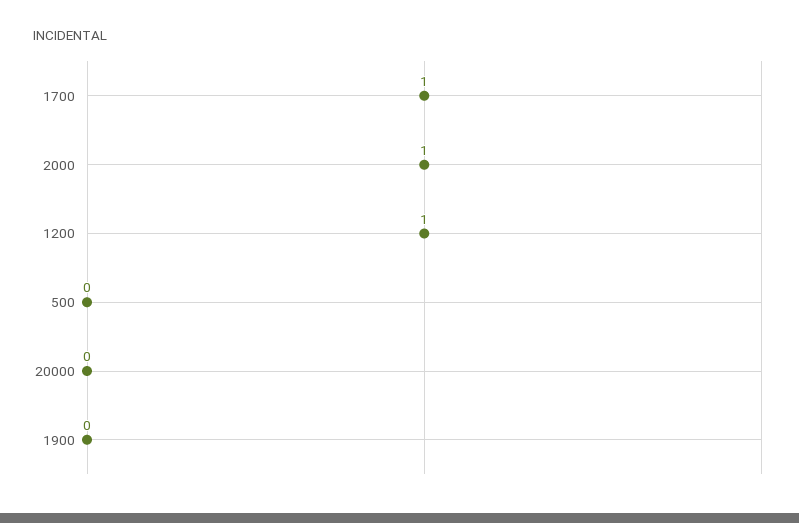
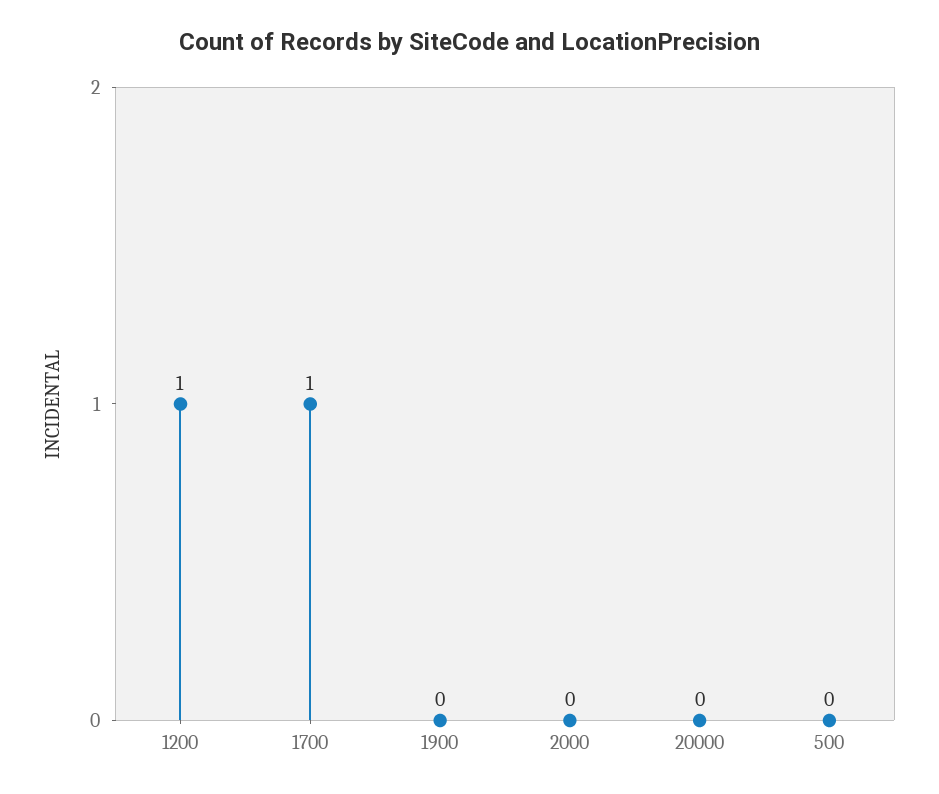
  {
    "1700": 1,
-   "2000": 1,
+   "2000": 0,
    "1200": 1,
    "500": 0,
    "20000": 0,
    "1900": 0
  }

